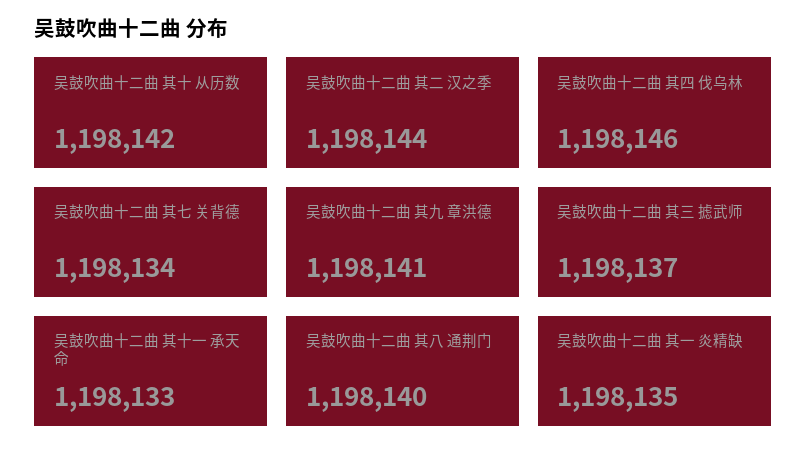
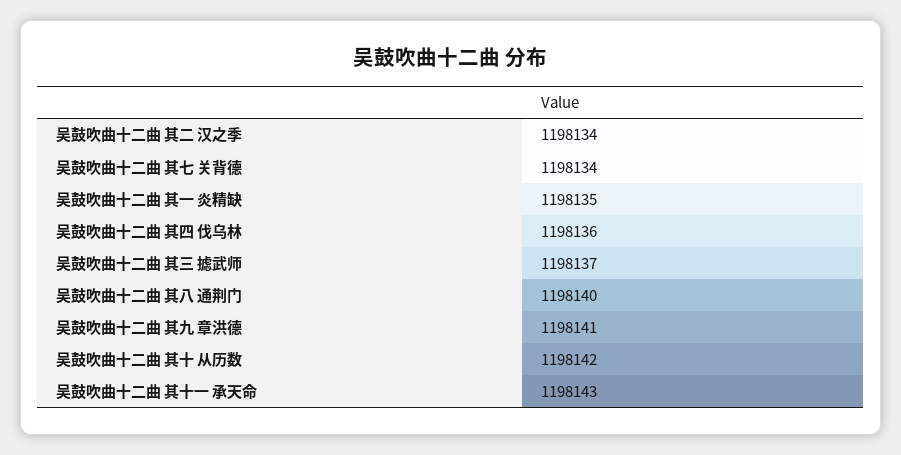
  {
    "吴鼓吹曲十二曲 其十 从历数": 1198142,
-   "吴鼓吹曲十二曲 其二 汉之季": 1198144,
+   "吴鼓吹曲十二曲 其二 汉之季": 1198134,
-   "吴鼓吹曲十二曲 其四 伐乌林": 1198146,
+   "吴鼓吹曲十二曲 其四 伐乌林": 1198136,
    "吴鼓吹曲十二曲 其七 关背德": 1198134,
    "吴鼓吹曲十二曲 其九 章洪德": 1198141,
    "吴鼓吹曲十二曲 其三 摅武师": 1198137,
-   "吴鼓吹曲十二曲 其十一 承天命": 1198133,
+   "吴鼓吹曲十二曲 其十一 承天命": 1198143,
    "吴鼓吹曲十二曲 其八 通荆门": 1198140,
    "吴鼓吹曲十二曲 其一 炎精缺": 1198135
  }

